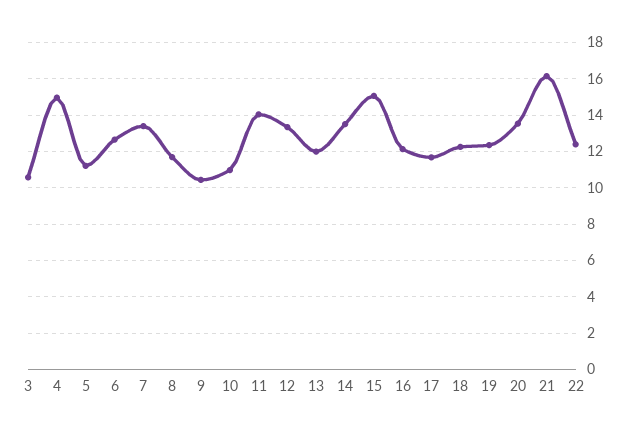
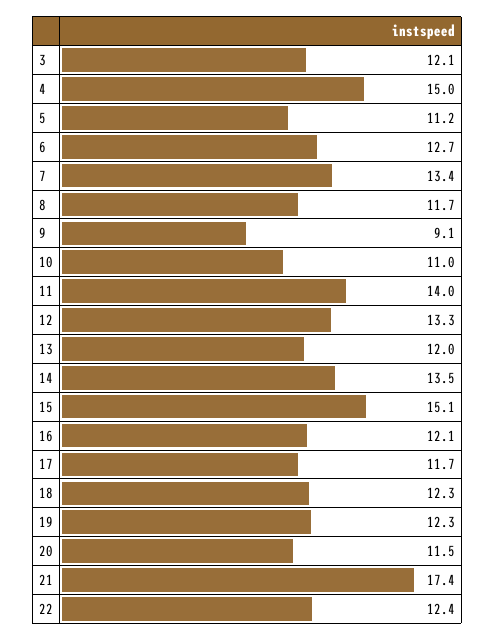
  {
-   "3": 10.5,
+   "3": 12.1,
    "4": 15,
    "5": 11.2,
    "6": 12.7,
    "7": 13.4,
    "8": 11.7,
-   "9": 10.5,
+   "9": 9.1,
    "10": 11,
    "11": 14,
    "12": 13.3,
    "13": 12,
    "14": 13.5,
    "15": 15.1,
    "16": 12.1,
    "17": 11.7,
    "18": 12.3,
    "19": 12.3,
-   "20": 13.5,
+   "20": 11.5,
-   "21": 16,
+   "21": 17.4,
    "22": 12.4
  }

